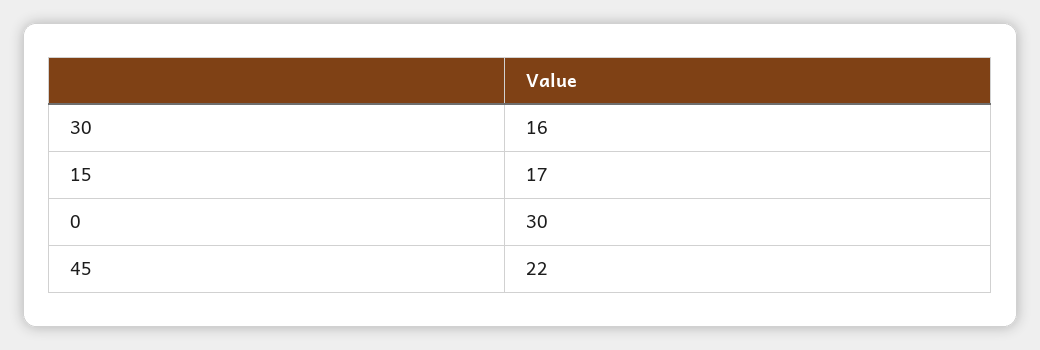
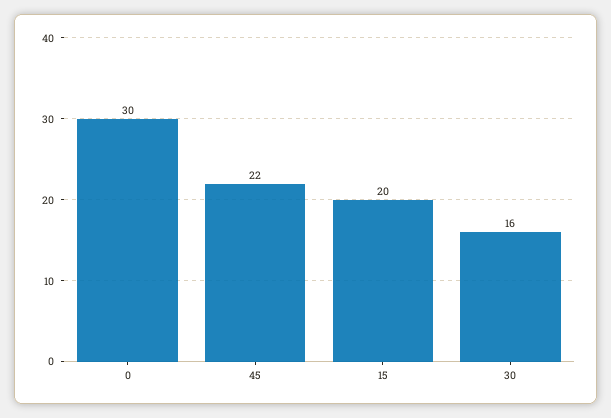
  {
    "30": 16,
-   "15": 17,
+   "15": 20,
    "0": 30,
    "45": 22
  }

